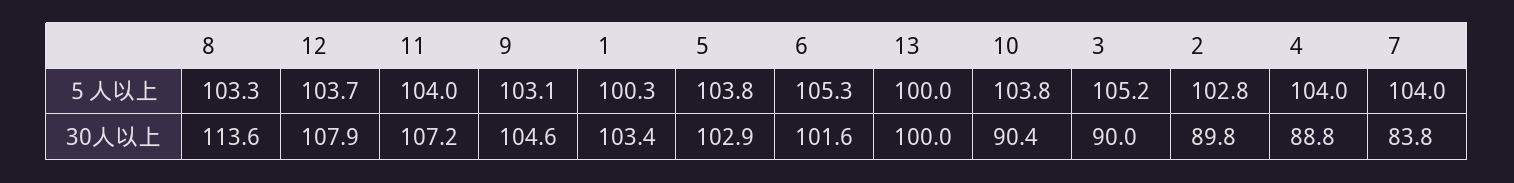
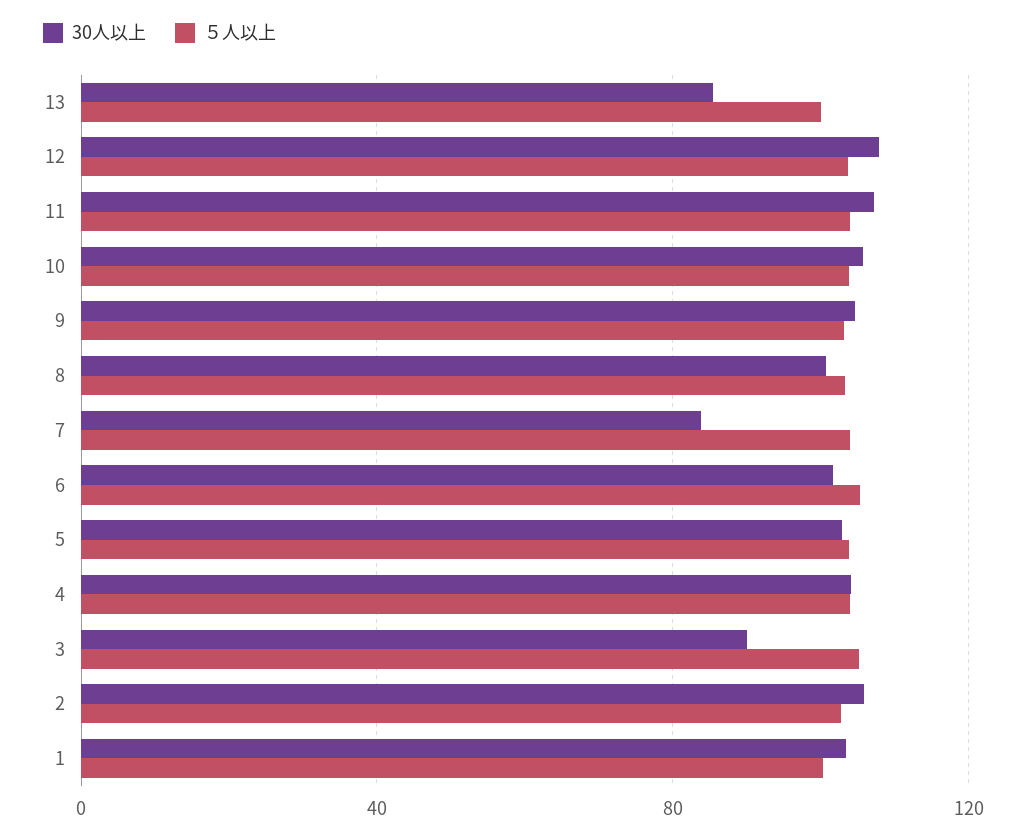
  {
    "５人以上": {
      "8": 103.3,
      "12": 103.7,
      "11": 104,
      "9": 103.1,
      "1": 100.3,
      "5": 103.8,
      "6": 105.3,
      "13": 100,
      "10": 103.8,
      "3": 105.2,
      "2": 102.8,
      "4": 104,
      "7": 104
    },
    "30人以上": {
-     "8": 113.6,
+     "8": 100,
      "12": 107.9,
      "11": 107.2,
      "9": 104.6,
      "1": 103.4,
      "5": 102.9,
      "6": 101.6,
-     "13": 100,
+     "13": 85,
-     "10": 90.4,
+     "10": 105,
      "3": 90,
-     "2": 89.8,
+     "2": 105,
-     "4": 88.8,
+     "4": 105,
      "7": 83.8
    }
  }

